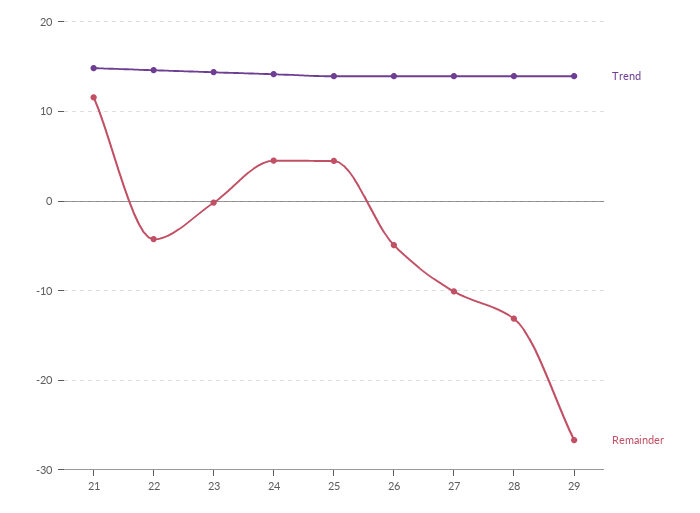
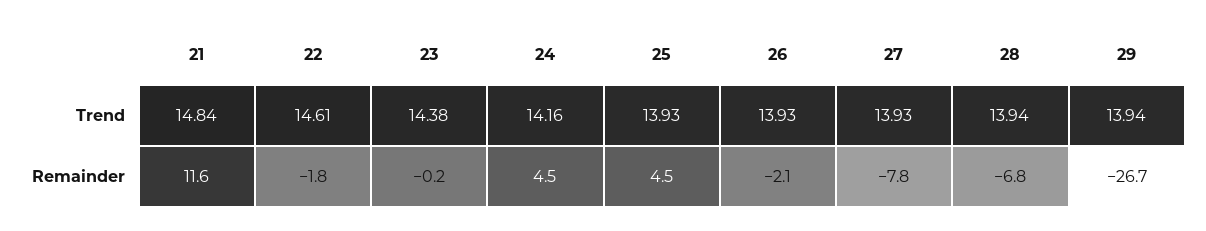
  {
    "Trend": {
      "21": 14.84,
      "22": 14.61,
      "23": 14.38,
      "24": 14.16,
      "25": 13.93,
      "26": 13.93,
      "27": 13.93,
      "28": 13.94,
      "29": 13.94
    },
    "Remainder": {
      "21": 11.6,
-     "22": -4,
+     "22": -1.8,
      "23": -0.2,
      "24": 4.5,
      "25": 4.5,
-     "26": -5,
+     "26": -2.1,
-     "27": -10,
+     "27": -7.8,
-     "28": -13,
+     "28": -6.8,
      "29": -26.7
    }
  }

